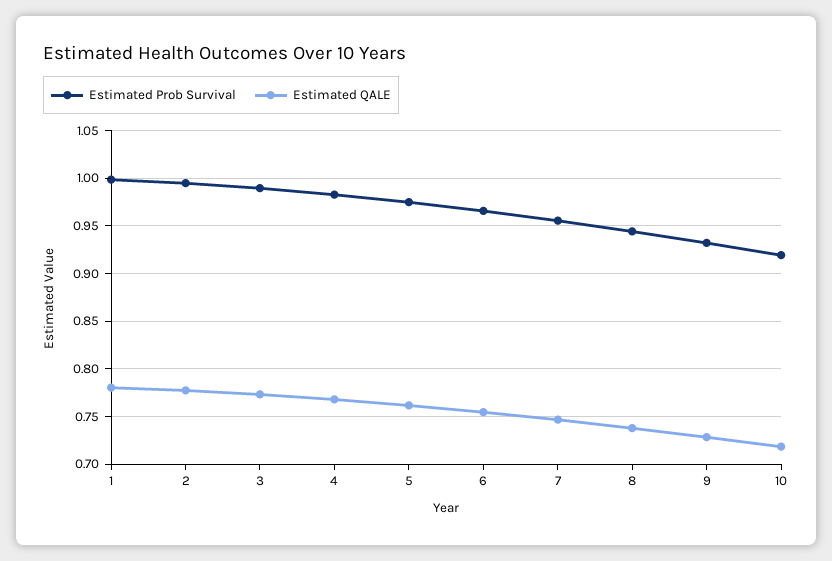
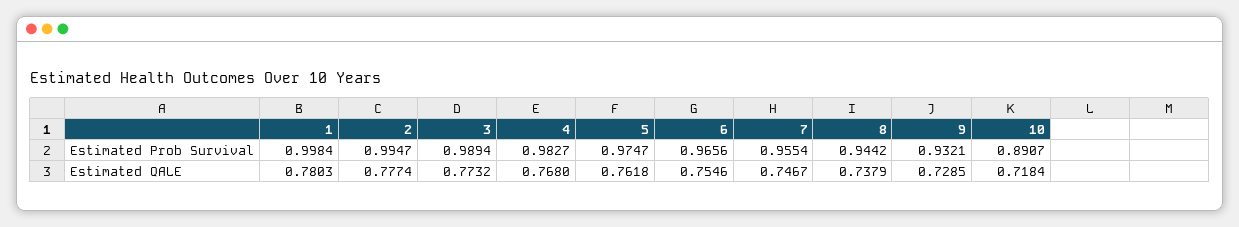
  {
    "Estimated Prob Survival": {
      "1": 0.9984,
      "2": 0.9947,
      "3": 0.9894,
      "4": 0.9827,
      "5": 0.9747,
      "6": 0.9656,
      "7": 0.9554,
      "8": 0.9442,
      "9": 0.9321,
-     "10": 0.92
+     "10": 0.8907
    },
    "Estimated QALE": {
      "1": 0.7803,
      "2": 0.7774,
      "3": 0.7732,
      "4": 0.768,
      "5": 0.7618,
      "6": 0.7546,
      "7": 0.7467,
      "8": 0.7379,
      "9": 0.7285,
      "10": 0.7184
    }
  }

